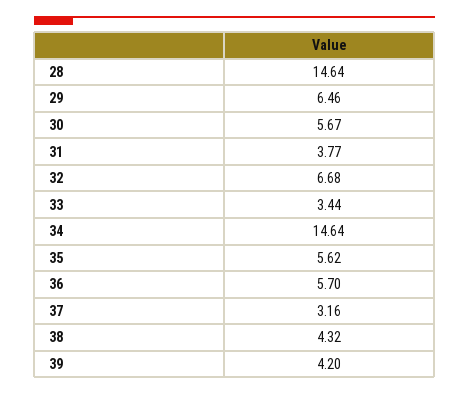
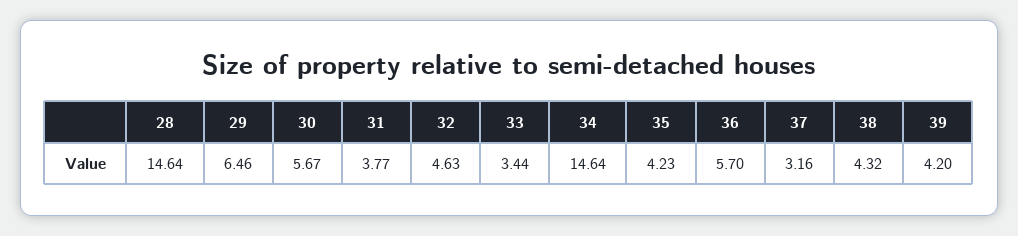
  {
    "28": 14.64,
    "29": 6.46,
    "30": 5.67,
    "31": 3.77,
-   "32": 6.68,
+   "32": 4.63,
    "33": 3.44,
    "34": 14.64,
-   "35": 5.62,
+   "35": 4.23,
    "36": 5.7,
    "37": 3.16,
    "38": 4.32,
    "39": 4.2
  }

